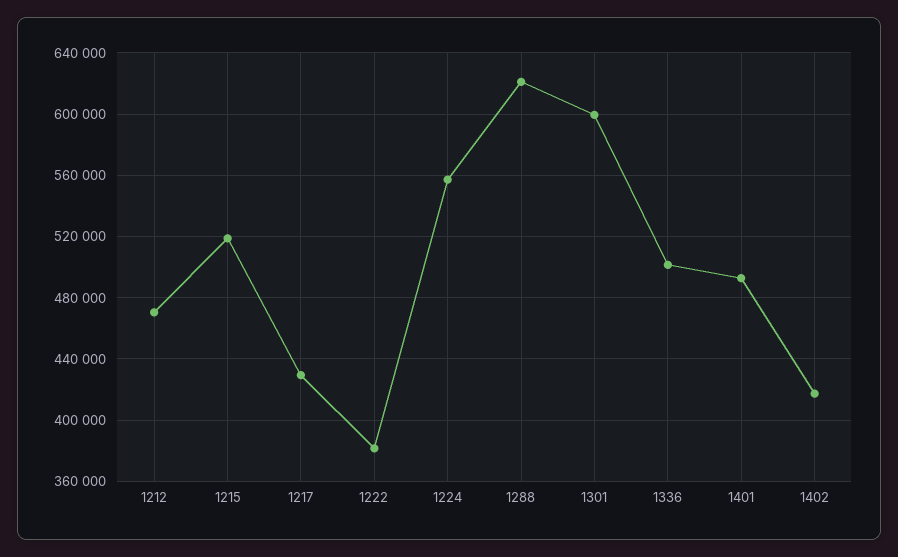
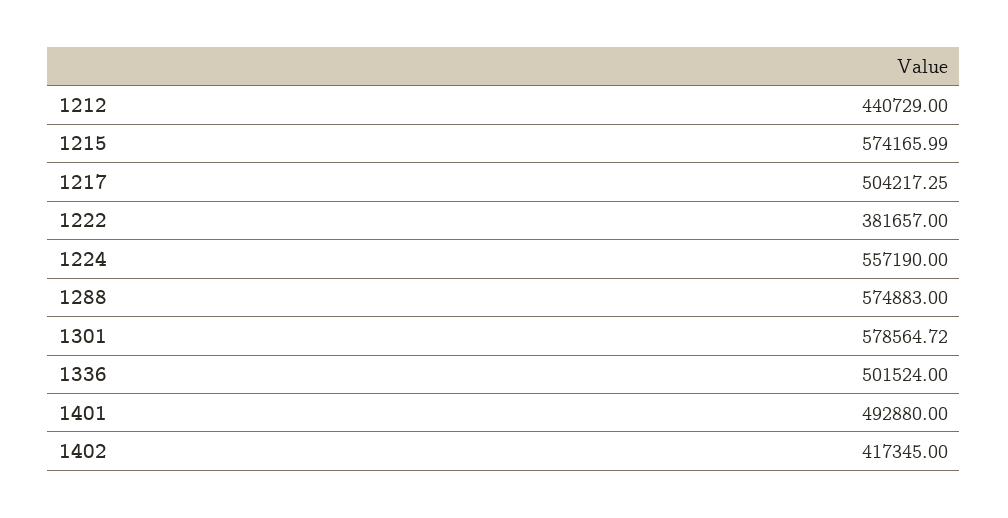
  {
-   "1212": 470000,
+   "1212": 440729,
-   "1215": 520000,
+   "1215": 574165.99,
-   "1217": 430000,
+   "1217": 504217.25,
    "1222": 381657,
    "1224": 557190,
-   "1288": 620000,
+   "1288": 574883,
-   "1301": 600000,
+   "1301": 578564.72,
    "1336": 501524,
    "1401": 492880,
    "1402": 417345
  }

